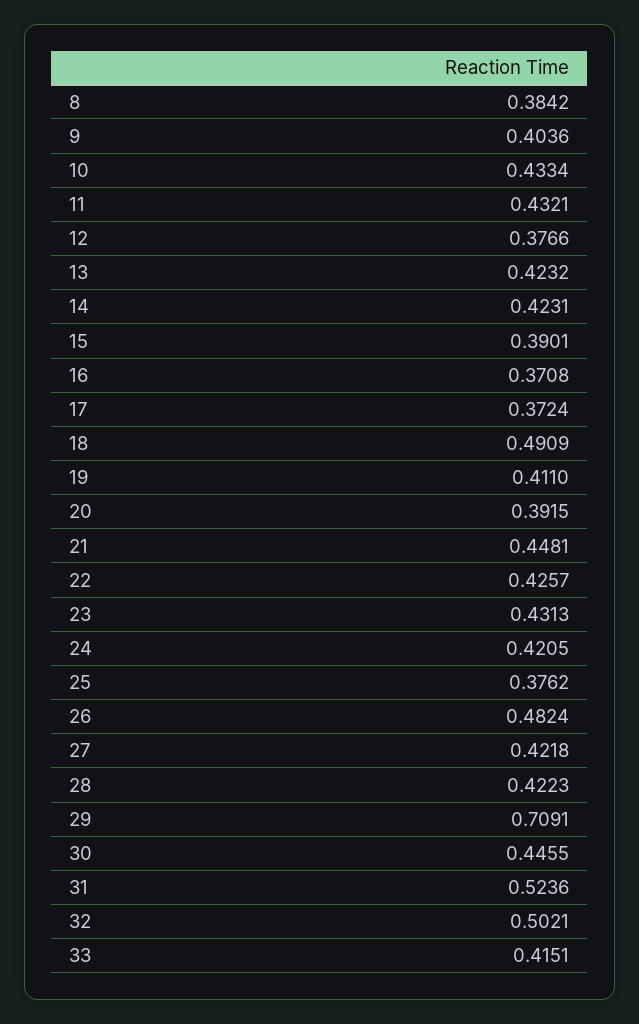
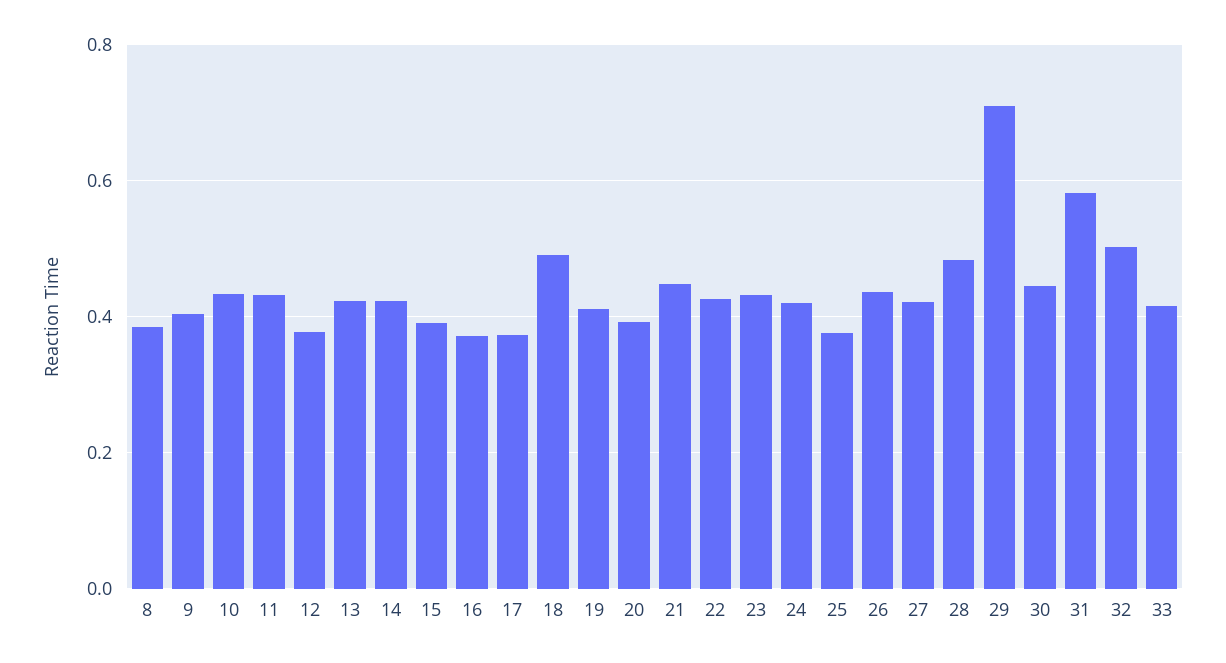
  {
    "8": 0.3842,
    "9": 0.4036,
    "10": 0.4334,
    "11": 0.4321,
    "12": 0.3766,
    "13": 0.4232,
    "14": 0.4231,
    "15": 0.3901,
    "16": 0.3708,
    "17": 0.3724,
    "18": 0.4909,
    "19": 0.411,
    "20": 0.3915,
    "21": 0.4481,
    "22": 0.4257,
    "23": 0.4313,
    "24": 0.4205,
    "25": 0.3762,
-   "26": 0.4824,
+   "26": 0.44,
    "27": 0.4218,
-   "28": 0.4223,
+   "28": 0.48,
    "29": 0.7091,
    "30": 0.4455,
-   "31": 0.5236,
+   "31": 0.58,
    "32": 0.5021,
    "33": 0.4151
  }

